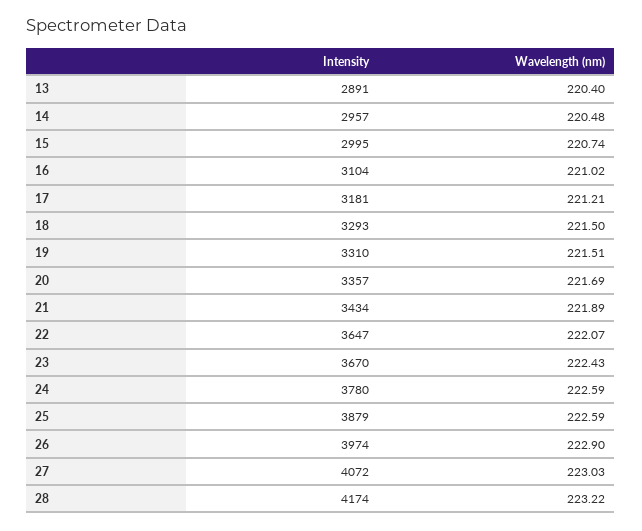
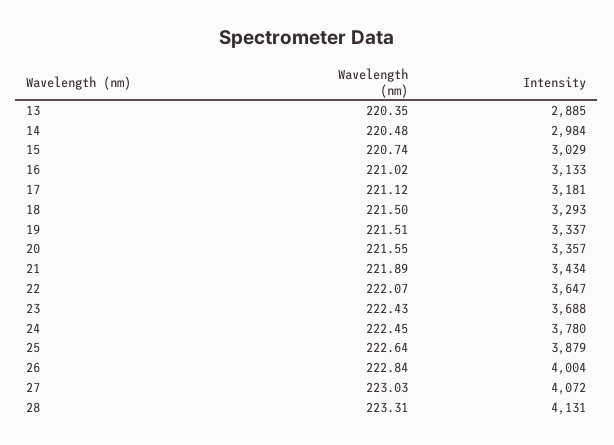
  {
    "Intensity": {
-     "13": 2891,
+     "13": 2885,
-     "14": 2957,
+     "14": 2984,
-     "15": 2995,
+     "15": 3029,
-     "16": 3104,
+     "16": 3133,
      "17": 3181,
      "18": 3293,
-     "19": 3310,
+     "19": 3337,
      "20": 3357,
      "21": 3434,
      "22": 3647,
-     "23": 3670,
+     "23": 3688,
      "24": 3780,
      "25": 3879,
-     "26": 3974,
+     "26": 4004,
      "27": 4072,
-     "28": 4174
+     "28": 4131
    },
    "Wavelength (nm)": {
-     "13": 220.4,
+     "13": 220.35,
      "14": 220.48,
      "15": 220.74,
      "16": 221.02,
-     "17": 221.21,
+     "17": 221.12,
      "18": 221.5,
      "19": 221.51,
-     "20": 221.69,
+     "20": 221.55,
      "21": 221.89,
      "22": 222.07,
      "23": 222.43,
-     "24": 222.59,
+     "24": 222.45,
-     "25": 222.59,
+     "25": 222.64,
-     "26": 222.9,
+     "26": 222.84,
      "27": 223.03,
-     "28": 223.22
+     "28": 223.31
    }
  }

